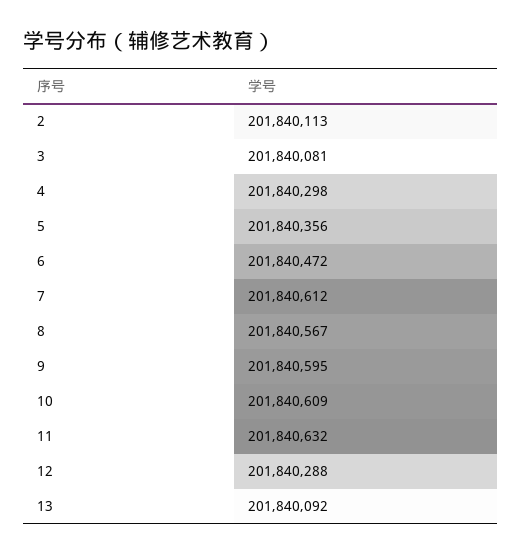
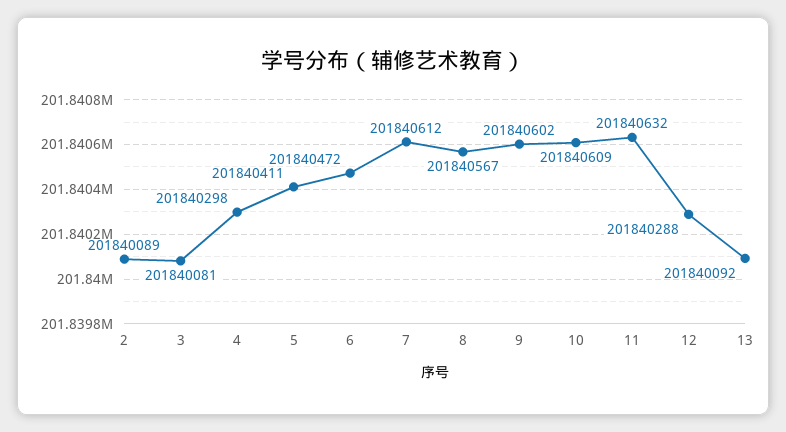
  {
-   "2": 201840113,
+   "2": 201840089,
    "3": 201840081,
    "4": 201840298,
-   "5": 201840356,
+   "5": 201840411,
    "6": 201840472,
    "7": 201840612,
    "8": 201840567,
-   "9": 201840595,
+   "9": 201840602,
    "10": 201840609,
    "11": 201840632,
    "12": 201840288,
    "13": 201840092
  }

